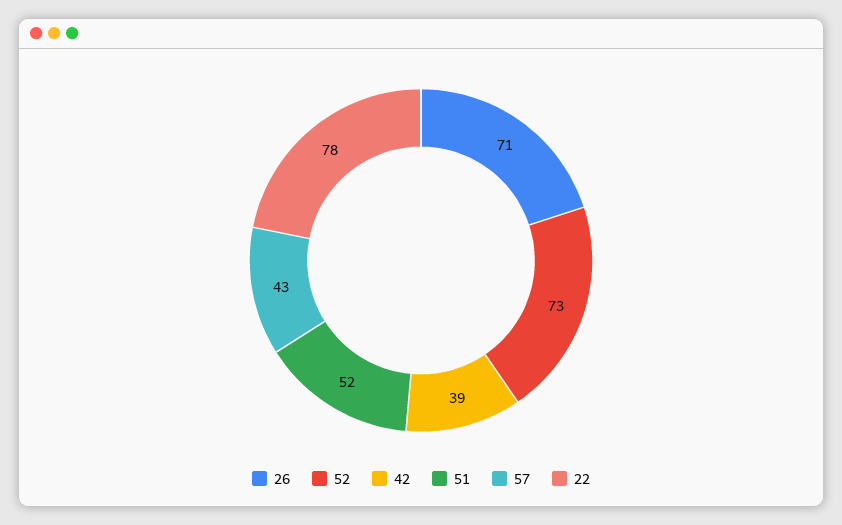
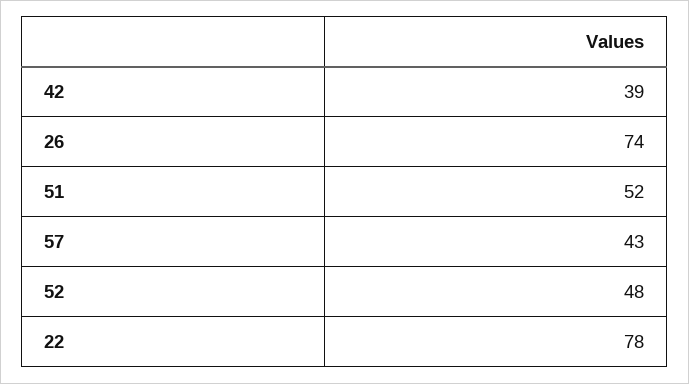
  {
-   "26": 71,
+   "26": 74,
-   "52": 73,
+   "52": 48,
    "42": 39,
    "51": 52,
    "57": 43,
    "22": 78
  }

